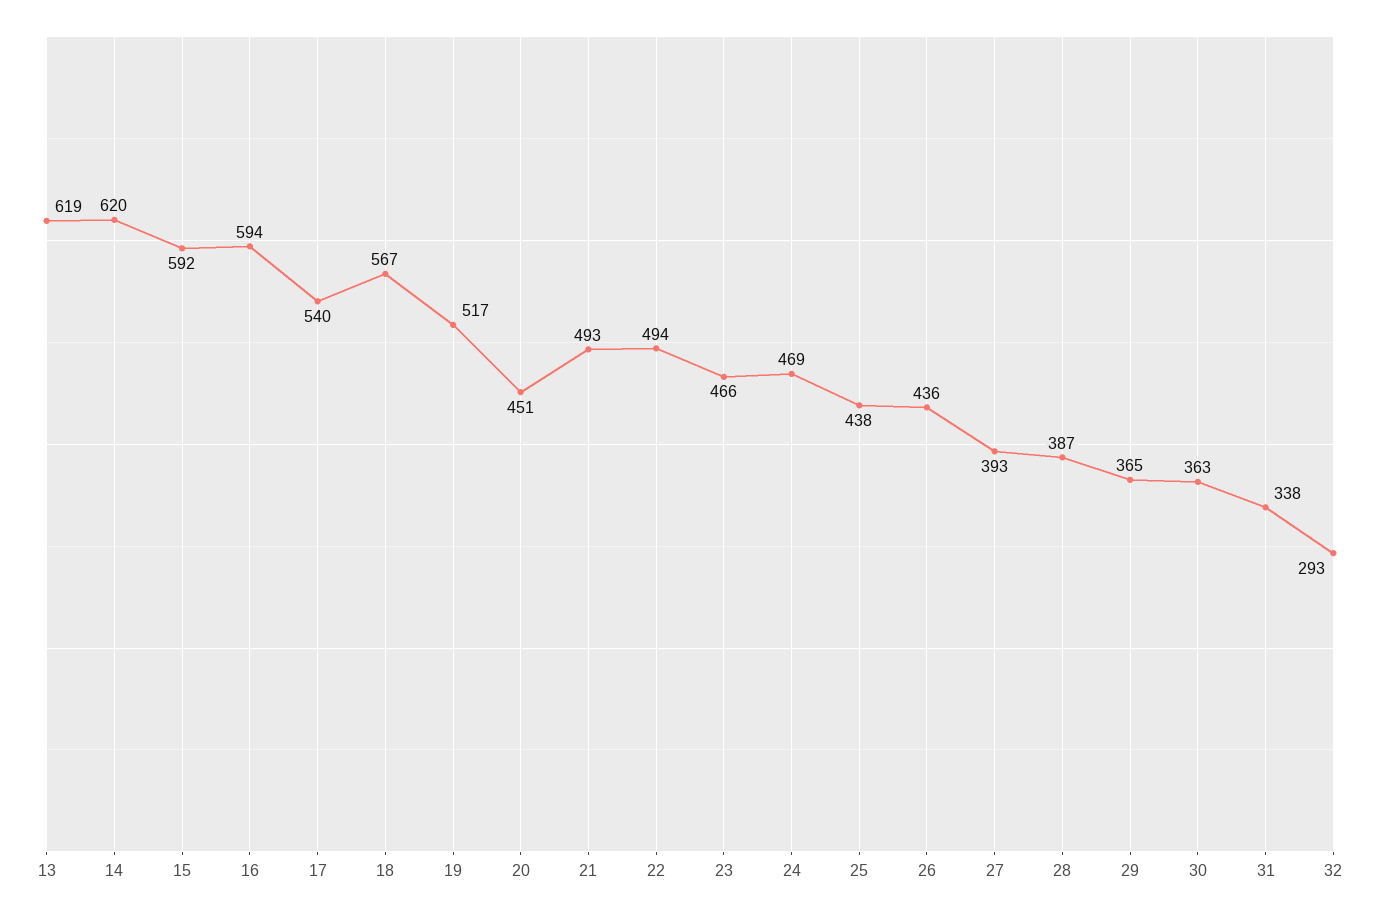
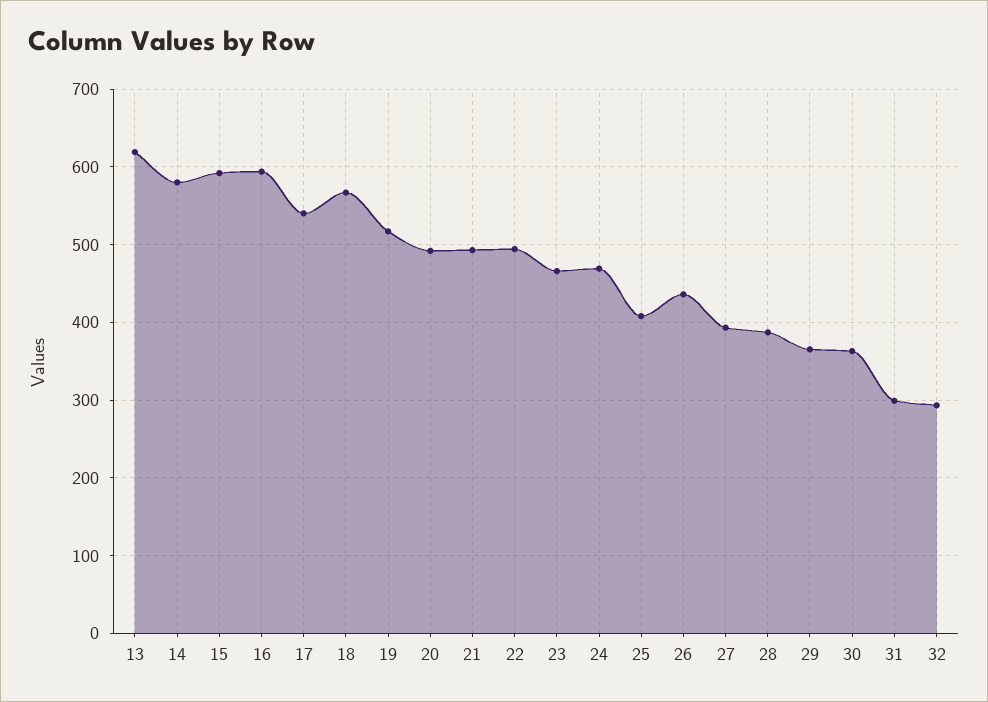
  {
    "13": 619,
-   "14": 620,
+   "14": 580,
    "15": 592,
    "16": 594,
    "17": 540,
    "18": 567,
    "19": 517,
-   "20": 451,
+   "20": 490,
    "21": 493,
    "22": 494,
    "23": 466,
    "24": 469,
-   "25": 438,
+   "25": 410,
    "26": 436,
    "27": 393,
    "28": 387,
    "29": 365,
    "30": 363,
-   "31": 338,
+   "31": 300,
    "32": 293
  }

